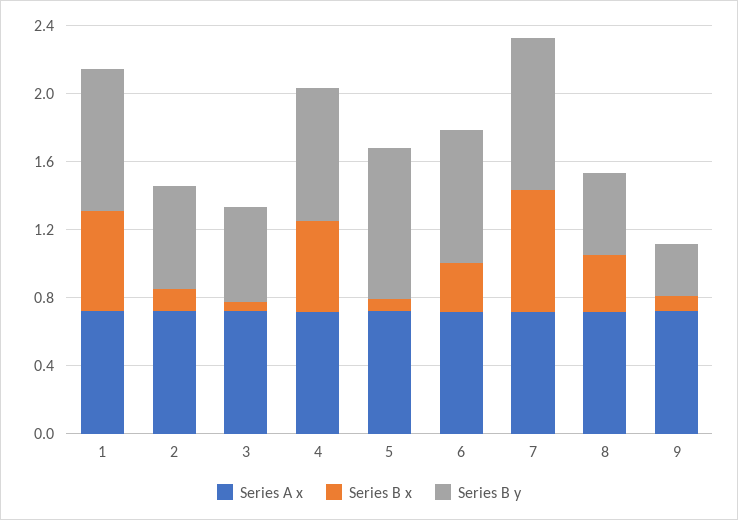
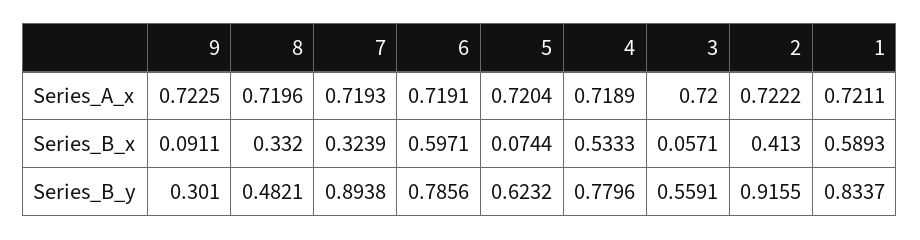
  {
    "Series A x": {
      "1": 0.7211,
      "2": 0.7222,
      "3": 0.72,
      "4": 0.7189,
      "5": 0.7204,
      "6": 0.7191,
      "7": 0.7193,
      "8": 0.7196,
      "9": 0.7225
    },
    "Series B x": {
      "1": 0.5893,
-     "2": 0.1,
+     "2": 0.413,
      "3": 0.0571,
      "4": 0.5333,
      "5": 0.0744,
-     "6": 0.3,
+     "6": 0.5971,
-     "7": 0.7,
+     "7": 0.3239,
      "8": 0.332,
      "9": 0.0911
    },
    "Series B y": {
      "1": 0.8337,
-     "2": 0.6,
+     "2": 0.9155,
      "3": 0.5591,
      "4": 0.7796,
-     "5": 0.9,
+     "5": 0.6232,
      "6": 0.7856,
      "7": 0.8938,
      "8": 0.4821,
      "9": 0.301
    }
  }

